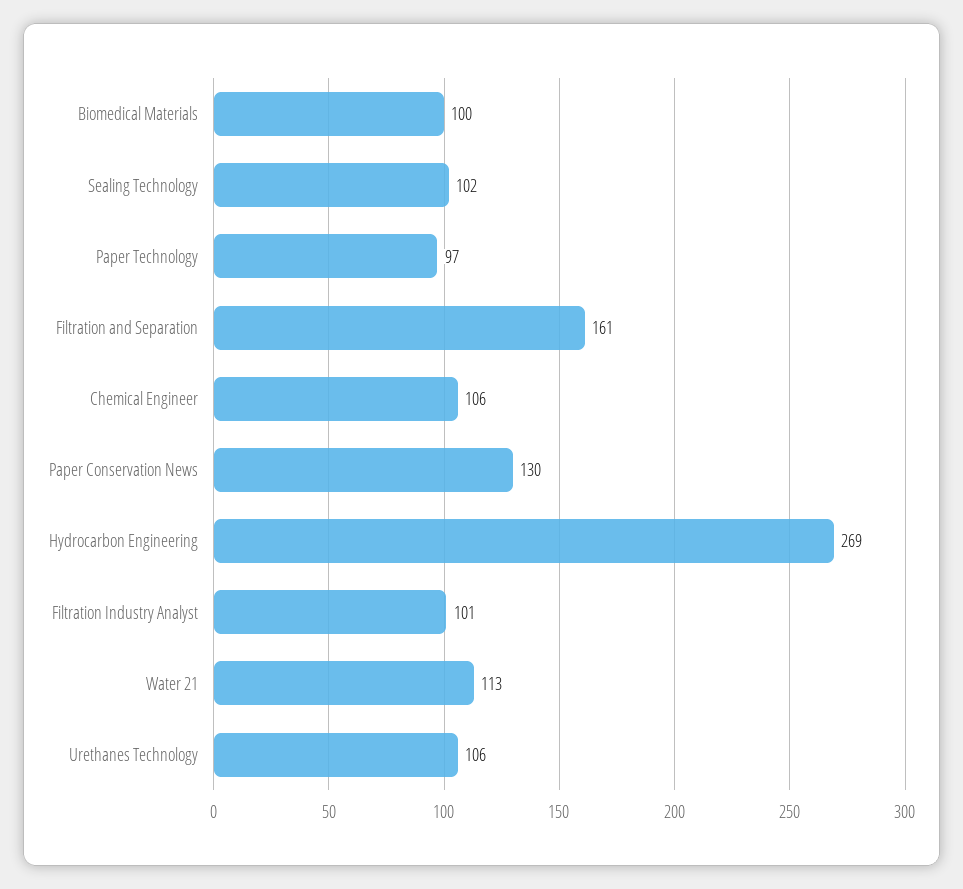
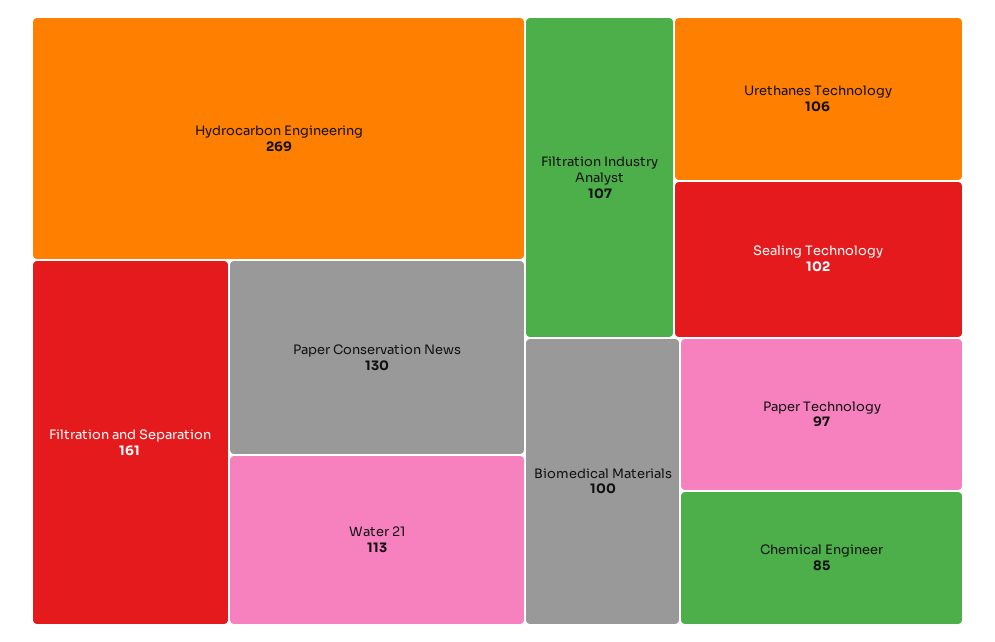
  {
    "Biomedical Materials": 100,
    "Sealing Technology": 102,
    "Paper Technology": 97,
    "Filtration and Separation": 161,
-   "Chemical Engineer": 106,
+   "Chemical Engineer": 85,
    "Paper Conservation News": 130,
    "Hydrocarbon Engineering": 269,
-   "Filtration Industry Analyst": 101,
+   "Filtration Industry Analyst": 107,
    "Water 21": 113,
    "Urethanes Technology": 106
  }

